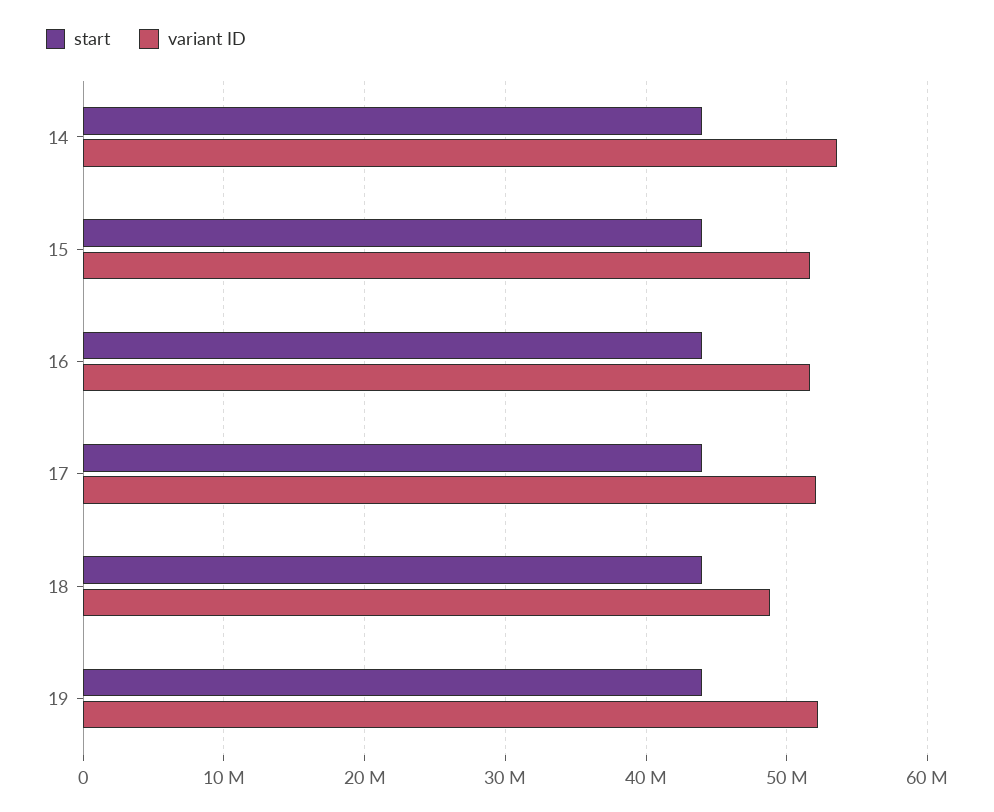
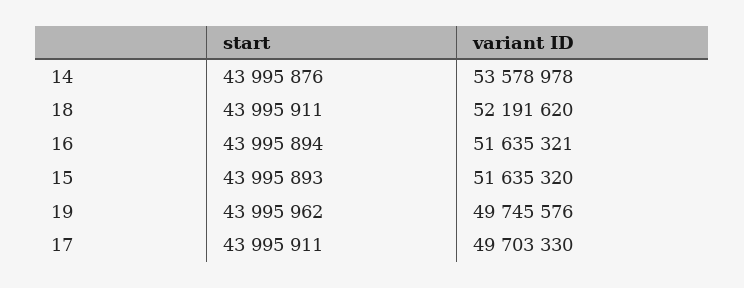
  {
    "start": {
      "14": 43995876,
      "15": 43995893,
      "16": 43995894,
      "17": 43995911,
      "18": 43995911,
      "19": 43995962
    },
    "variant ID": {
      "14": 53578978,
      "15": 51635320,
      "16": 51635321,
-     "17": 52000000,
+     "17": 49703330,
-     "18": 49000000,
+     "18": 52191620,
-     "19": 52000000
+     "19": 49745576
    }
  }

